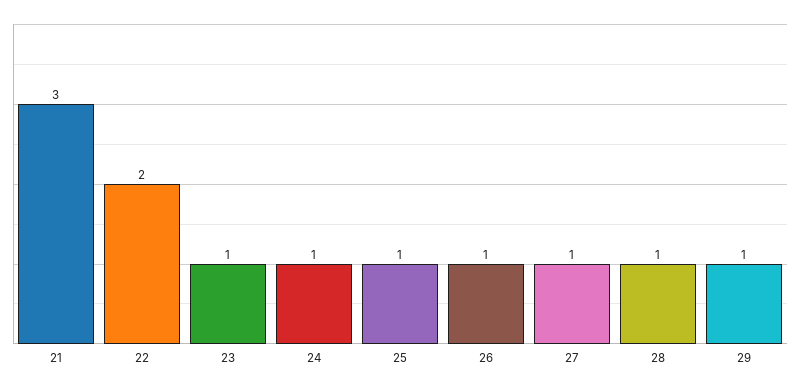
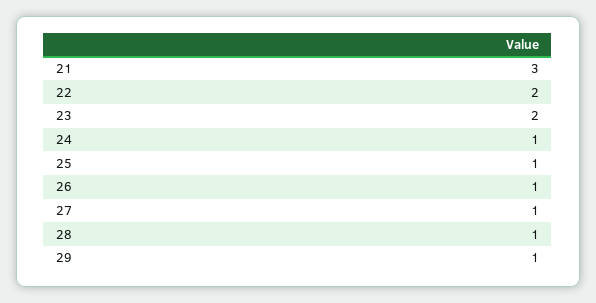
  {
    "21": 3,
    "22": 2,
-   "23": 1,
+   "23": 2,
    "24": 1,
    "25": 1,
    "26": 1,
    "27": 1,
    "28": 1,
    "29": 1
  }

